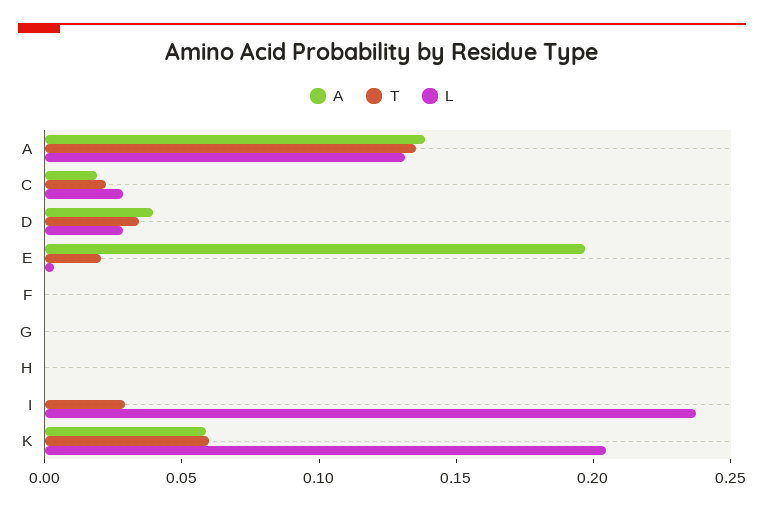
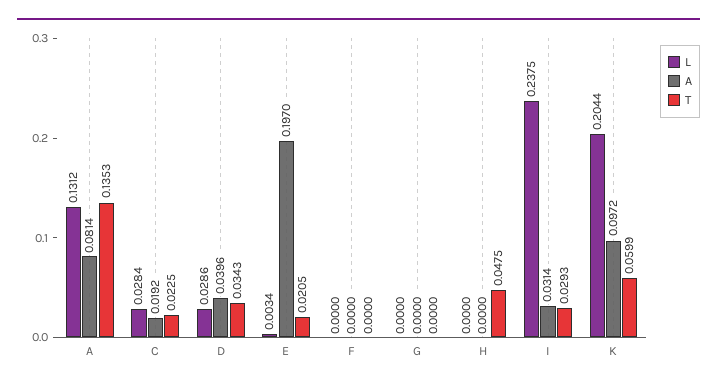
  {
    "A": {
-     "A": 0.14,
+     "A": 0.0814,
      "C": 0.0192,
      "D": 0.0396,
      "E": 0.197,
      "F": 0,
      "G": 0,
      "H": 0,
-     "I": 0,
+     "I": 0.0314,
-     "K": 0.06
+     "K": 0.0972
    },
    "T": {
      "A": 0.1353,
      "C": 0.0225,
      "D": 0.0343,
      "E": 0.0205,
      "F": 0,
      "G": 0,
-     "H": 0,
+     "H": 0.0475,
      "I": 0.0293,
      "K": 0.0599
    },
    "L": {
      "A": 0.1312,
      "C": 0.0284,
      "D": 0.0286,
      "E": 0.0034,
      "F": 0,
      "G": 0,
      "H": 0,
      "I": 0.2375,
      "K": 0.2044
    }
  }

